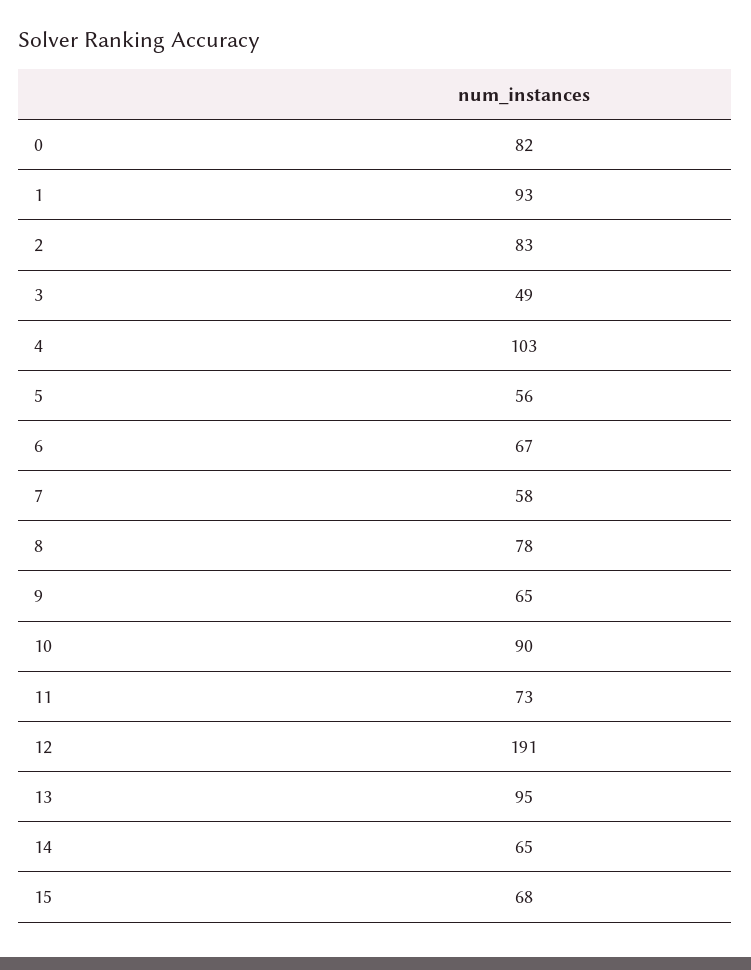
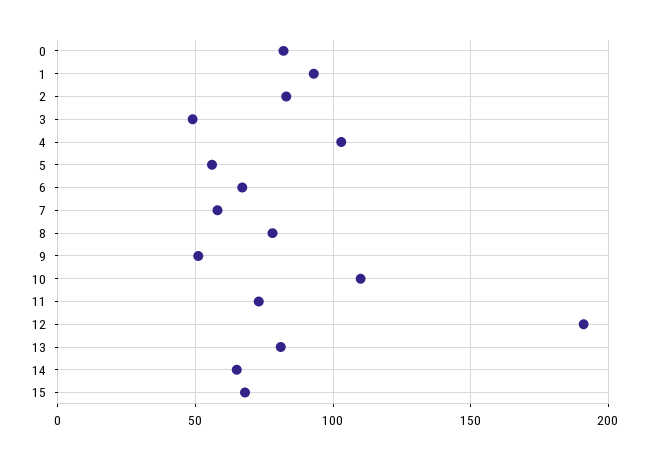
  {
    "0": 82,
    "1": 93,
    "2": 83,
    "3": 49,
    "4": 103,
    "5": 56,
    "6": 67,
    "7": 58,
    "8": 78,
-   "9": 65,
+   "9": 50,
-   "10": 90,
+   "10": 110,
    "11": 73,
    "12": 191,
-   "13": 95,
+   "13": 80,
    "14": 65,
    "15": 68
  }

